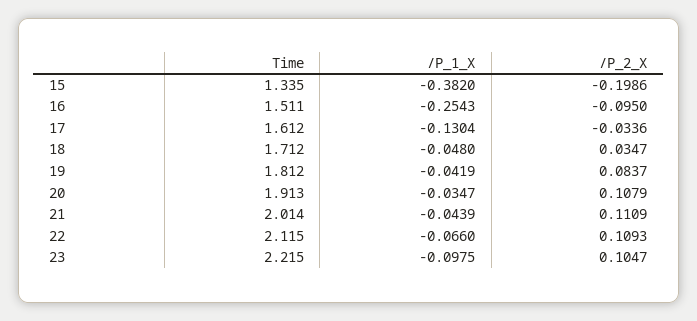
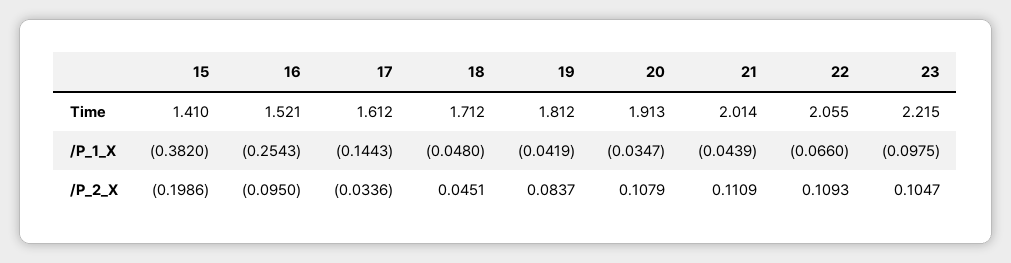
  {
    "Time": {
-     "15": 1.335,
+     "15": 1.41,
-     "16": 1.511,
+     "16": 1.521,
      "17": 1.612,
      "18": 1.712,
      "19": 1.812,
      "20": 1.913,
      "21": 2.014,
-     "22": 2.115,
+     "22": 2.055,
      "23": 2.215
    },
    "/P_1_X": {
      "15": -0.382,
      "16": -0.2543,
-     "17": -0.1304,
+     "17": -0.1443,
      "18": -0.048,
      "19": -0.0419,
      "20": -0.0347,
      "21": -0.0439,
      "22": -0.066,
      "23": -0.0975
    },
    "/P_2_X": {
      "15": -0.1986,
      "16": -0.095,
      "17": -0.0336,
-     "18": 0.0347,
+     "18": 0.0451,
      "19": 0.0837,
      "20": 0.1079,
      "21": 0.1109,
      "22": 0.1093,
      "23": 0.1047
    }
  }

